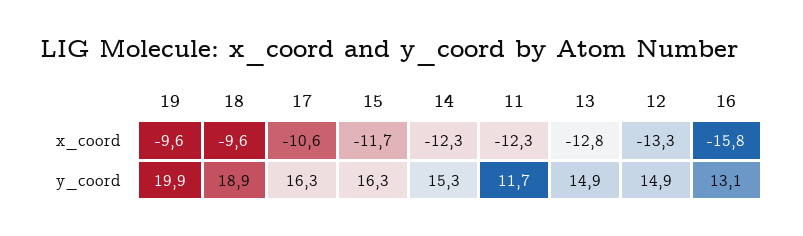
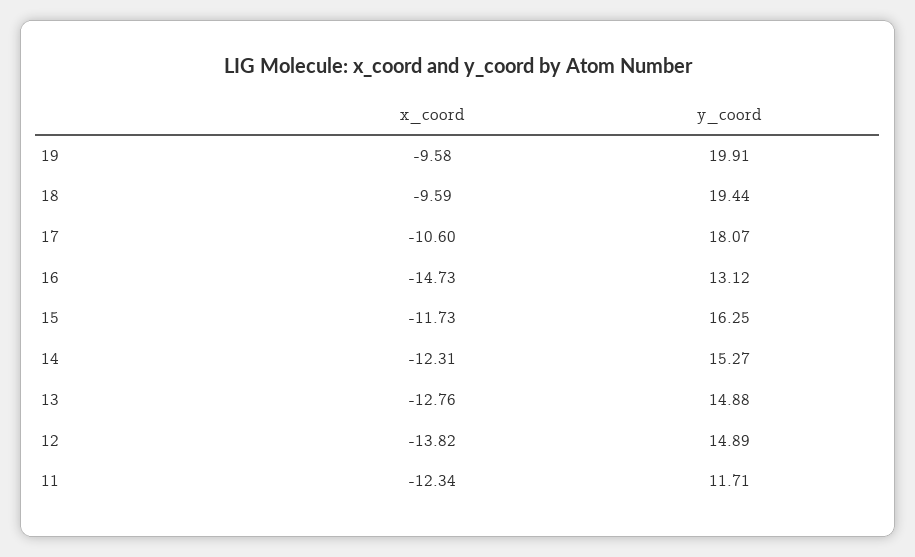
  {
    "19": {
      "x_coord": -9.58,
      "y_coord": 19.91
    },
    "18": {
      "x_coord": -9.59,
-     "y_coord": 18.9
+     "y_coord": 19.44
    },
    "17": {
      "x_coord": -10.6,
-     "y_coord": 16.3
+     "y_coord": 18.07
    },
    "15": {
      "x_coord": -11.73,
      "y_coord": 16.25
    },
    "14": {
      "x_coord": -12.31,
      "y_coord": 15.27
    },
    "11": {
      "x_coord": -12.34,
      "y_coord": 11.71
    },
    "13": {
      "x_coord": -12.76,
      "y_coord": 14.88
    },
    "12": {
-     "x_coord": -13.3,
+     "x_coord": -13.82,
      "y_coord": 14.89
    },
    "16": {
-     "x_coord": -15.8,
+     "x_coord": -14.73,
      "y_coord": 13.12
    }
  }

